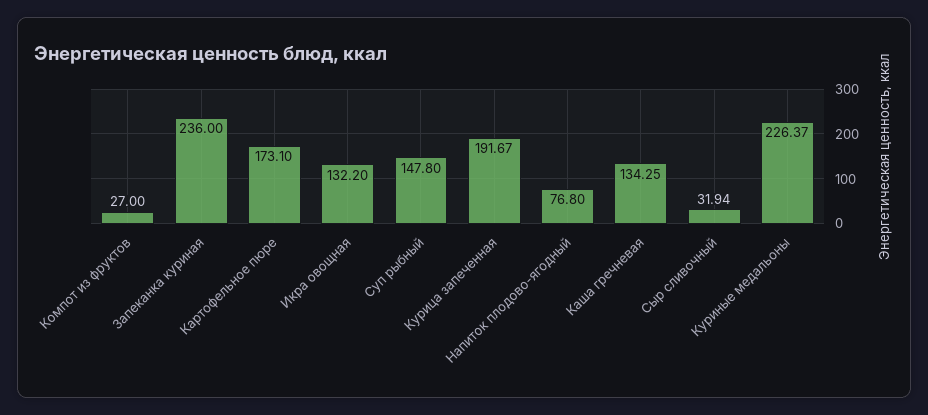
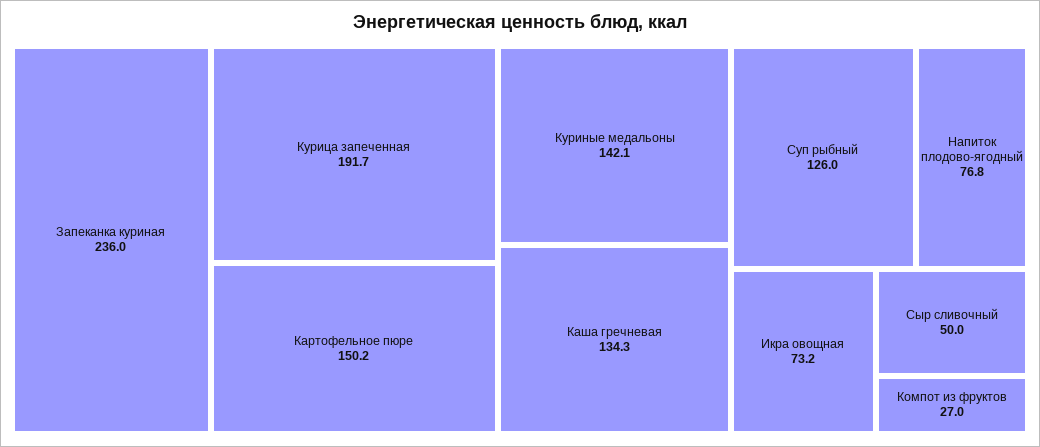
  {
    "Компот из фруктов": 27,
    "Запеканка куриная": 236,
-   "Картофельное пюре": 173.1,
+   "Картофельное пюре": 150.2,
-   "Икра овощная": 132.2,
+   "Икра овощная": 73.2,
-   "Суп рыбный": 147.8,
+   "Суп рыбный": 126,
    "Курица запеченная": 191.67,
    "Напиток плодово-ягодный": 76.8,
    "Каша гречневая": 134.25,
-   "Сыр сливочный": 31.94,
+   "Сыр сливочный": 50,
-   "Куриные медальоны": 226.37
+   "Куриные медальоны": 142.1
  }

